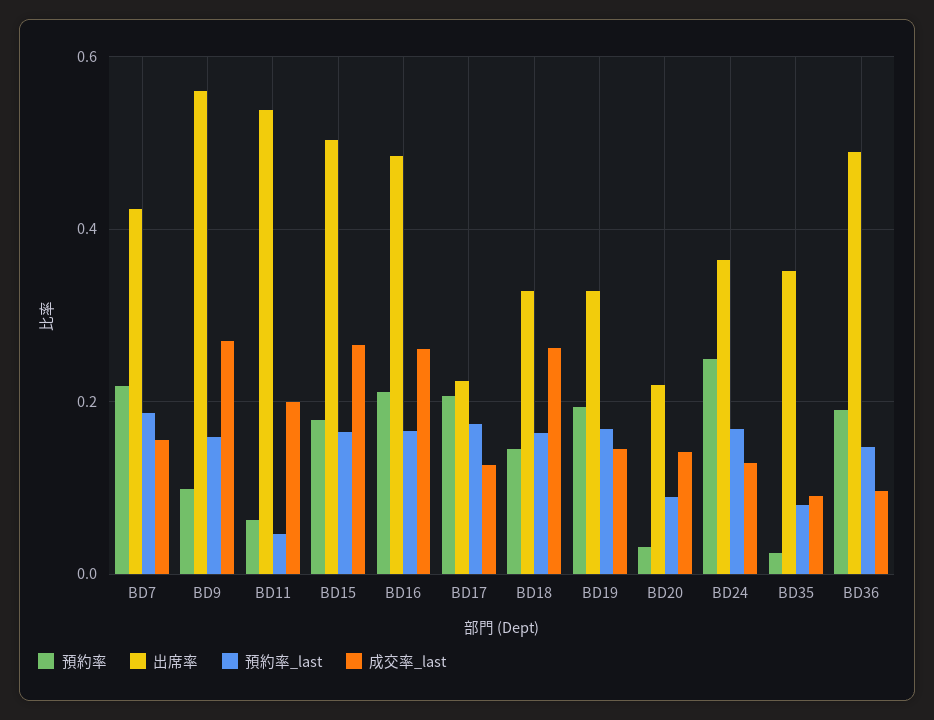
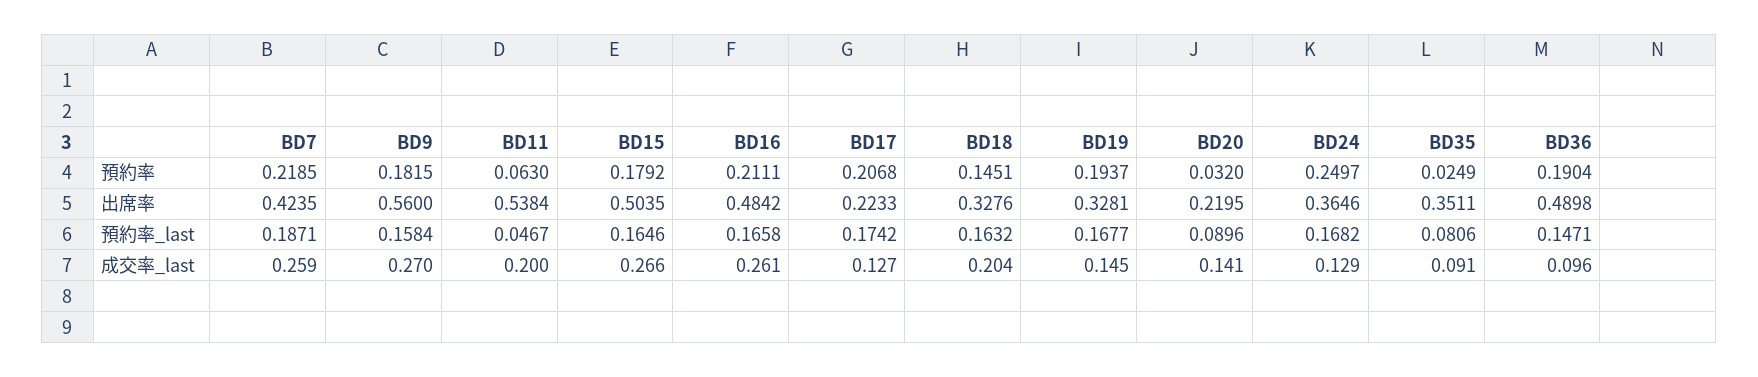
  {
    "預約率": {
      "BD7": 0.2185,
-     "BD9": 0.1,
+     "BD9": 0.1815,
      "BD11": 0.063,
      "BD15": 0.1792,
      "BD16": 0.2111,
      "BD17": 0.2068,
      "BD18": 0.1451,
      "BD19": 0.1937,
      "BD20": 0.032,
      "BD24": 0.2497,
      "BD35": 0.0249,
      "BD36": 0.1904
    },
    "出席率": {
      "BD7": 0.4235,
      "BD9": 0.56,
      "BD11": 0.5384,
      "BD15": 0.5035,
      "BD16": 0.4842,
      "BD17": 0.2233,
      "BD18": 0.3276,
      "BD19": 0.3281,
      "BD20": 0.2195,
      "BD24": 0.3646,
      "BD35": 0.3511,
      "BD36": 0.4898
    },
    "預約率_last": {
      "BD7": 0.1871,
      "BD9": 0.1584,
      "BD11": 0.0467,
      "BD15": 0.1646,
      "BD16": 0.1658,
      "BD17": 0.1742,
      "BD18": 0.1632,
      "BD19": 0.1677,
      "BD20": 0.0896,
      "BD24": 0.1682,
      "BD35": 0.0806,
      "BD36": 0.1471
    },
    "成交率_last": {
-     "BD7": 0.16,
+     "BD7": 0.259,
      "BD9": 0.27,
      "BD11": 0.2,
      "BD15": 0.266,
      "BD16": 0.261,
      "BD17": 0.127,
-     "BD18": 0.26,
+     "BD18": 0.204,
      "BD19": 0.145,
      "BD20": 0.141,
      "BD24": 0.129,
      "BD35": 0.091,
      "BD36": 0.096
    }
  }

